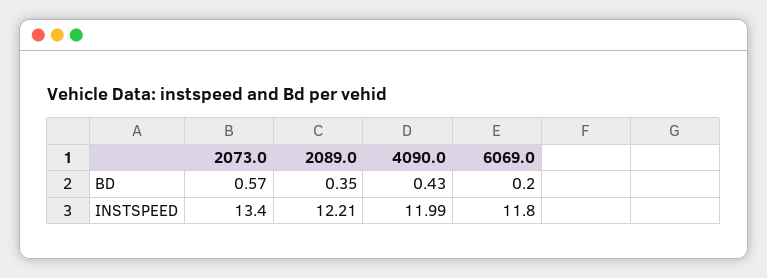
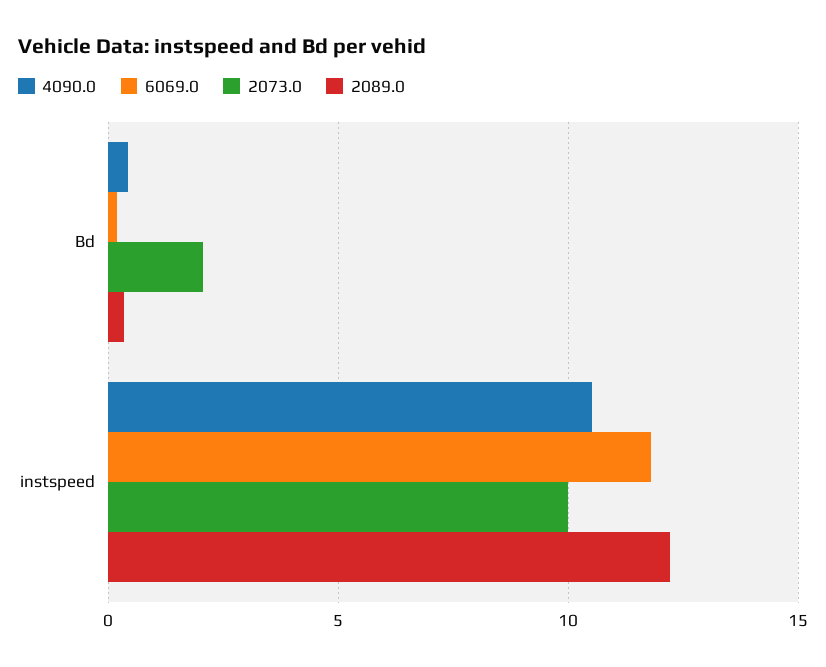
  {
    "2073.0": {
-     "BD": 0.57,
+     "BD": 2,
-     "INSTSPEED": 13.4
+     "INSTSPEED": 10
    },
    "2089.0": {
      "BD": 0.35,
      "INSTSPEED": 12.21
    },
    "4090.0": {
      "BD": 0.43,
-     "INSTSPEED": 11.99
+     "INSTSPEED": 10.5
    },
    "6069.0": {
      "BD": 0.2,
      "INSTSPEED": 11.8
    }
  }

